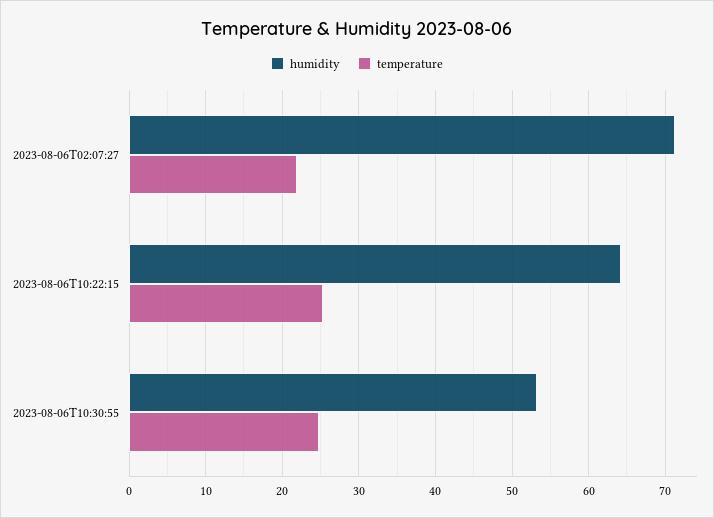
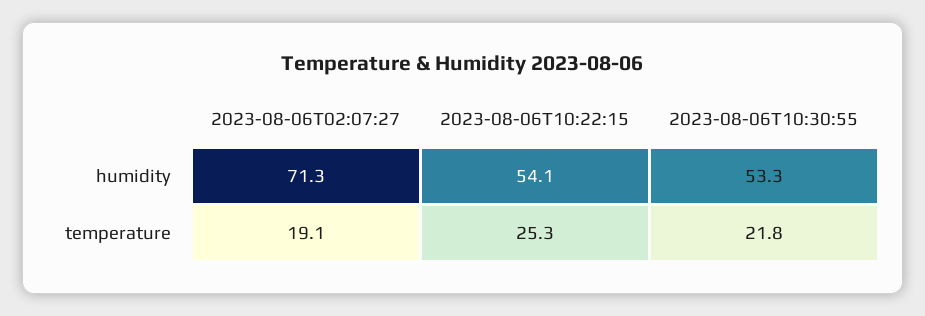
  {
    "humidity": {
      "2023-08-06T02:07:27": 71.3,
-     "2023-08-06T10:22:15": 64,
+     "2023-08-06T10:22:15": 54.1,
      "2023-08-06T10:30:55": 53.3
    },
    "temperature": {
-     "2023-08-06T02:07:27": 22,
+     "2023-08-06T02:07:27": 19.1,
      "2023-08-06T10:22:15": 25.3,
-     "2023-08-06T10:30:55": 25
+     "2023-08-06T10:30:55": 21.8
    }
  }

